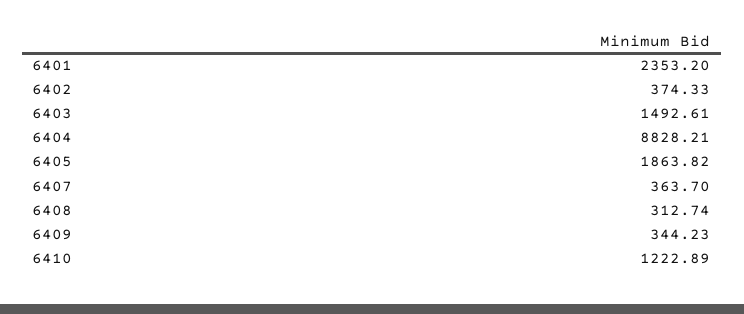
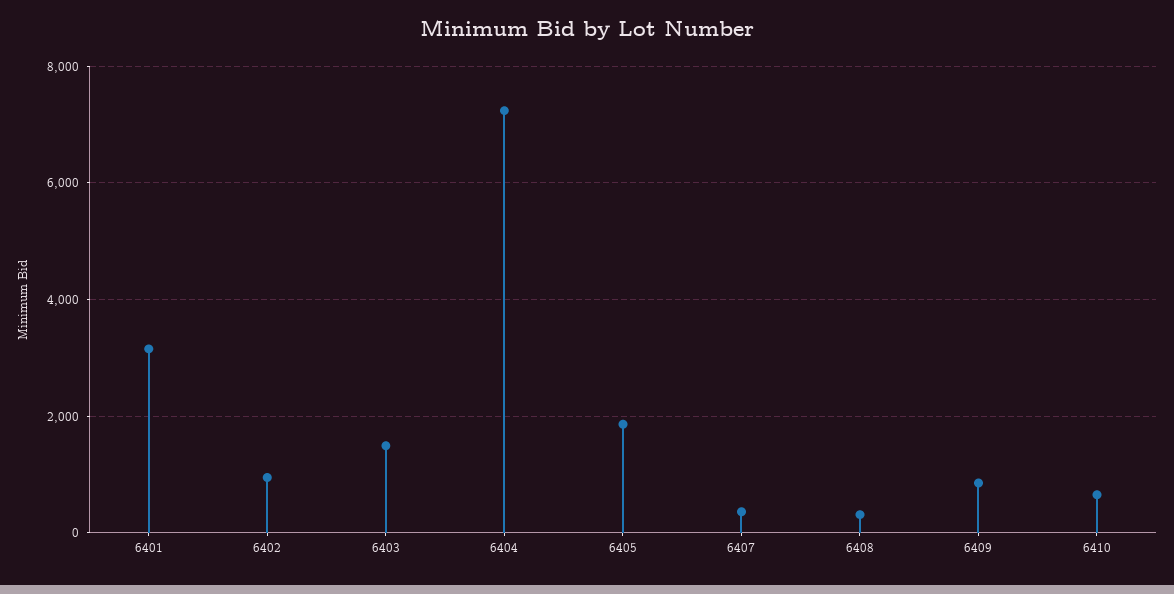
  {
-   "6401": 2353.2,
+   "6401": 3200,
-   "6402": 374.33,
+   "6402": 1000,
    "6403": 1492.61,
-   "6404": 8828.21,
+   "6404": 7200,
    "6405": 1863.82,
    "6407": 363.7,
    "6408": 312.74,
-   "6409": 344.23,
+   "6409": 800,
-   "6410": 1222.89
+   "6410": 600
  }

